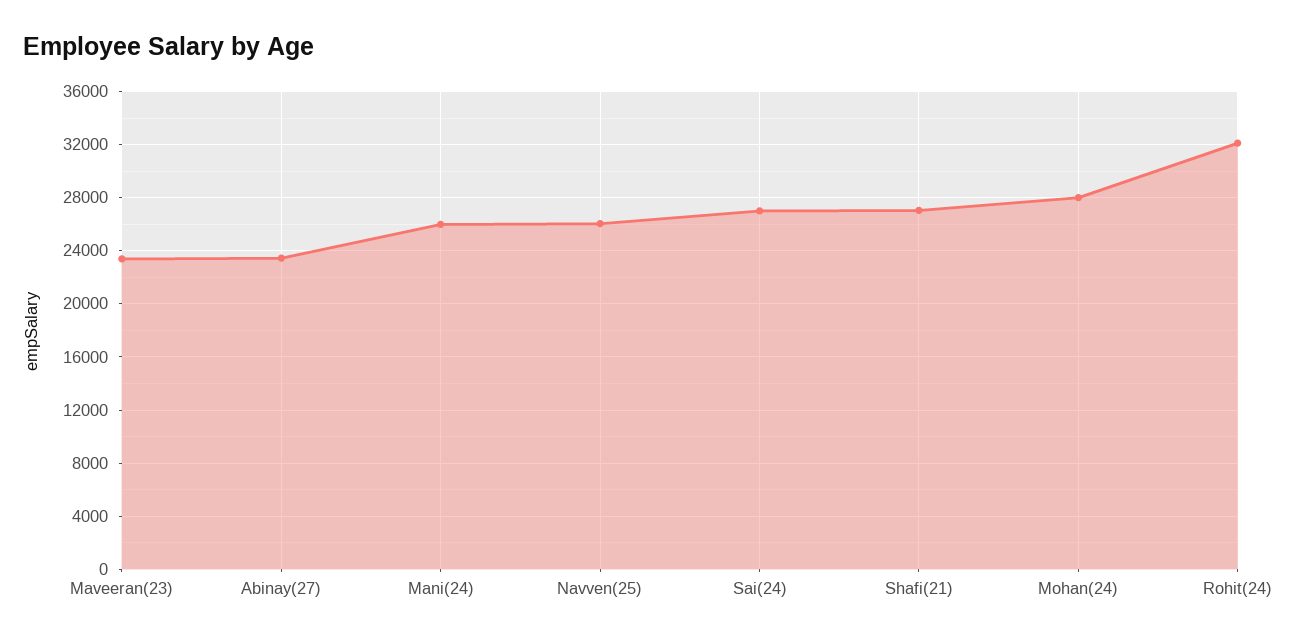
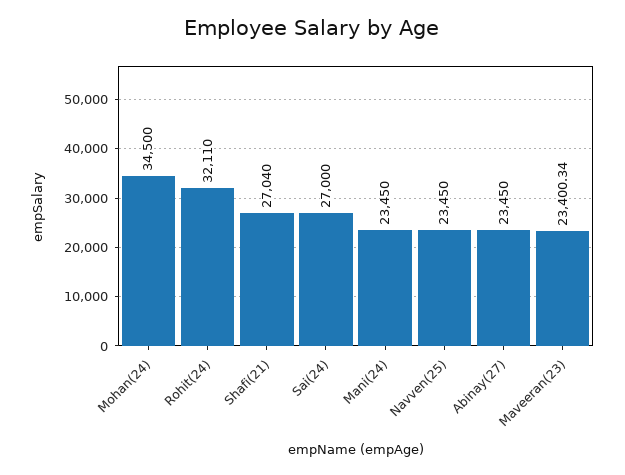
  {
    "Maveeran(23)": 23400.34,
    "Abinay(27)": 23450,
-   "Mani(24)": 26000,
+   "Mani(24)": 23450,
-   "Navven(25)": 26000,
+   "Navven(25)": 23450,
    "Sai(24)": 27000,
    "Shafi(21)": 27040,
-   "Mohan(24)": 28000,
+   "Mohan(24)": 34500,
    "Rohit(24)": 32110
  }

